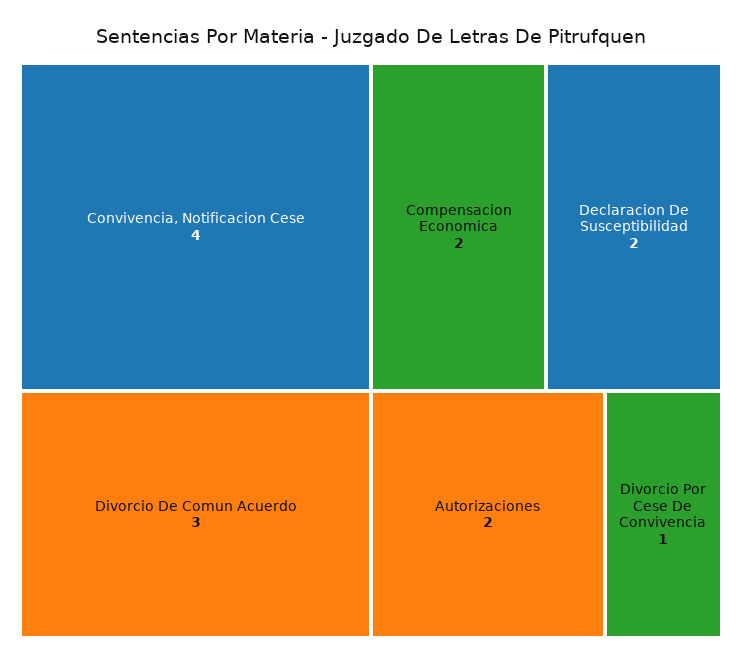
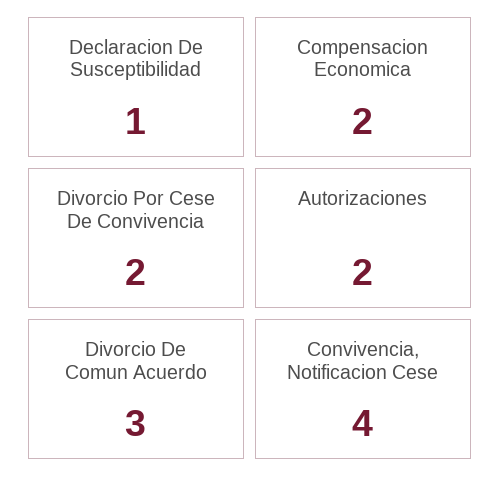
  {
    "Convivencia, Notificacion Cese": 4,
    "Divorcio De Comun Acuerdo": 3,
    "Compensacion Economica": 2,
-   "Declaracion De Susceptibilidad": 2,
+   "Declaracion De Susceptibilidad": 1,
    "Autorizaciones": 2,
-   "Divorcio Por Cese De Convivencia": 1
+   "Divorcio Por Cese De Convivencia": 2
  }

